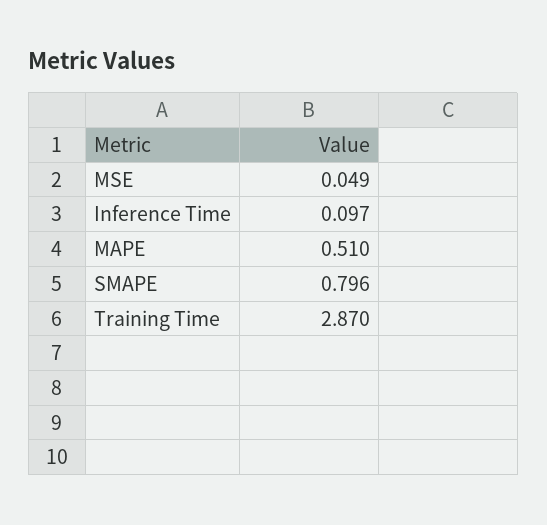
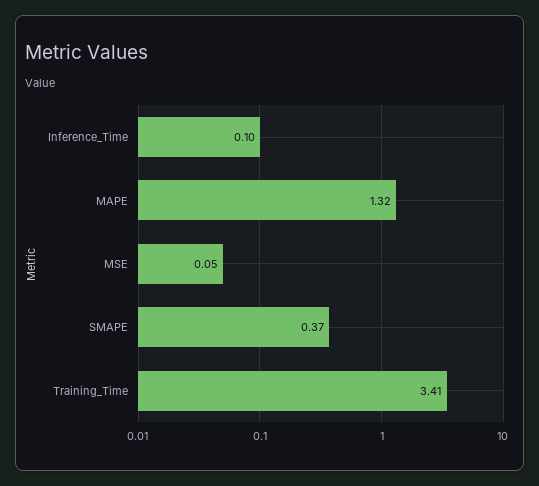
  {
    "MSE": 0.049,
    "Inference Time": 0.097,
-   "MAPE": 0.51,
+   "MAPE": 1.32,
-   "SMAPE": 0.796,
+   "SMAPE": 0.37,
-   "Training Time": 2.87
+   "Training Time": 3.41
  }

